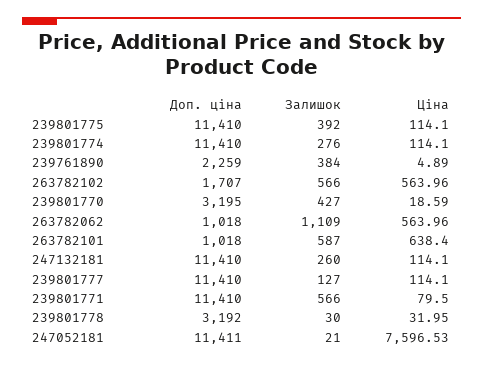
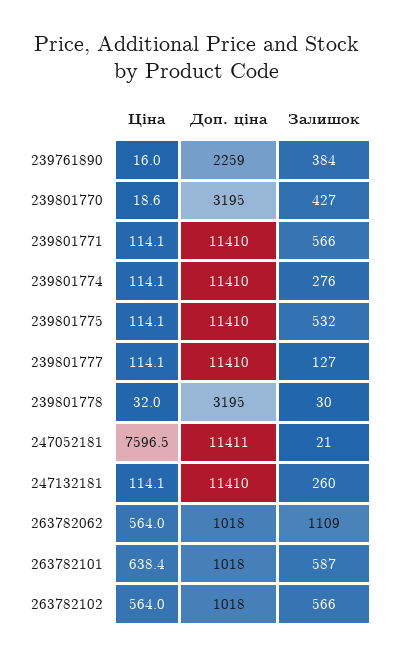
  {
    "Доп. ціна": {
      "239801775": 11410,
      "239801774": 11410,
      "239761890": 2259,
-     "263782102": 1707,
+     "263782102": 1018,
      "239801770": 3195,
      "263782062": 1018,
      "263782101": 1018,
      "247132181": 11410,
      "239801777": 11410,
      "239801771": 11410,
-     "239801778": 3192,
+     "239801778": 3195,
      "247052181": 11411
    },
    "Залишок": {
-     "239801775": 392,
+     "239801775": 532,
      "239801774": 276,
      "239761890": 384,
      "263782102": 566,
      "239801770": 427,
      "263782062": 1109,
      "263782101": 587,
      "247132181": 260,
      "239801777": 127,
      "239801771": 566,
      "239801778": 30,
      "247052181": 21
    },
    "Ціна": {
      "239801775": 114.1,
      "239801774": 114.1,
-     "239761890": 4.89,
+     "239761890": 16,
      "263782102": 563.96,
      "239801770": 18.59,
      "263782062": 563.96,
      "263782101": 638.4,
      "247132181": 114.1,
      "239801777": 114.1,
-     "239801771": 79.5,
+     "239801771": 114.1,
      "239801778": 31.95,
      "247052181": 7596.53
    }
  }

